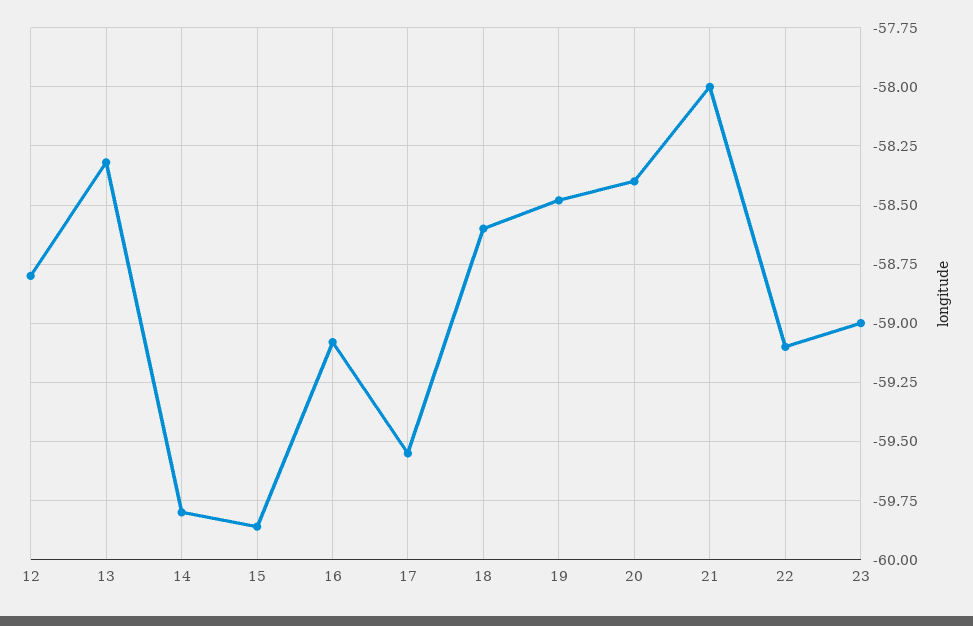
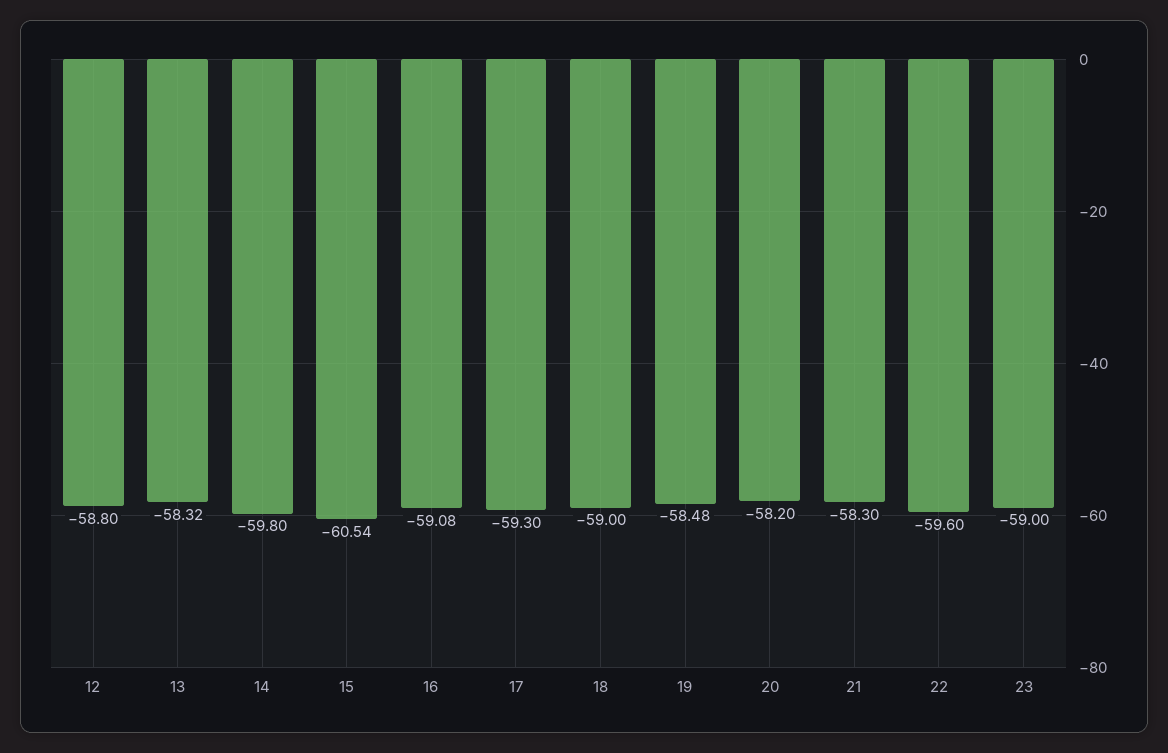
  {
    "12": -58.8,
    "13": -58.32,
    "14": -59.8,
-   "15": -59.85,
+   "15": -60.54,
    "16": -59.08,
-   "17": -59.55,
+   "17": -59.3,
-   "18": -58.6,
+   "18": -59,
    "19": -58.48,
-   "20": -58.4,
+   "20": -58.2,
-   "21": -58,
+   "21": -58.3,
-   "22": -59.1,
+   "22": -59.6,
    "23": -59
  }

